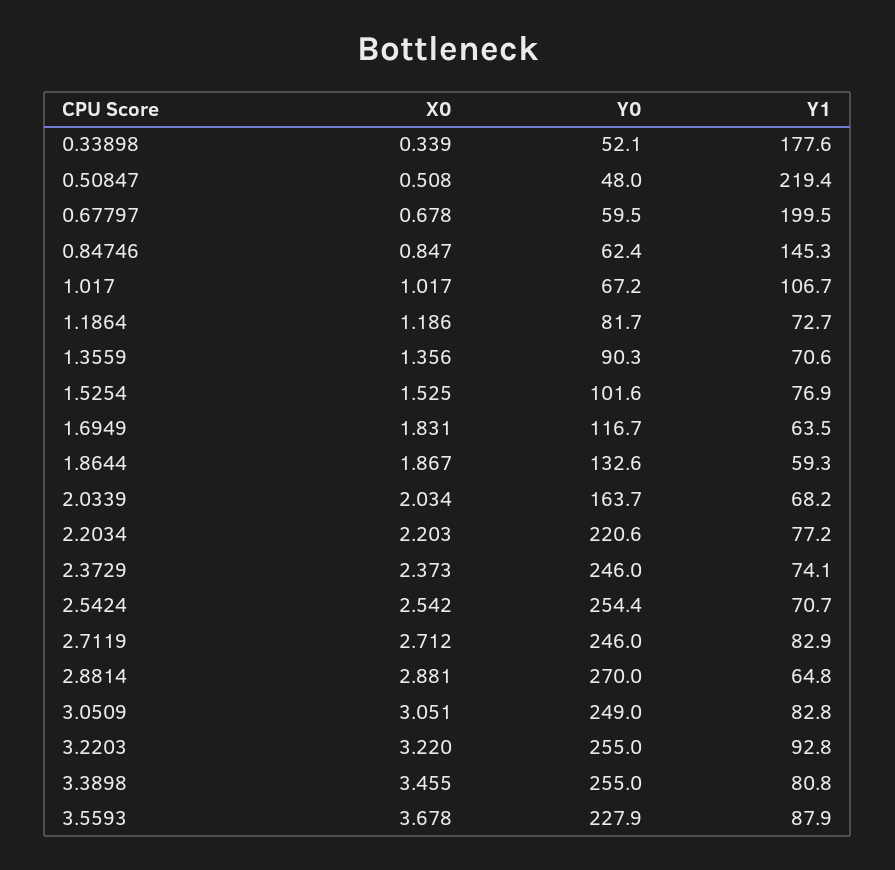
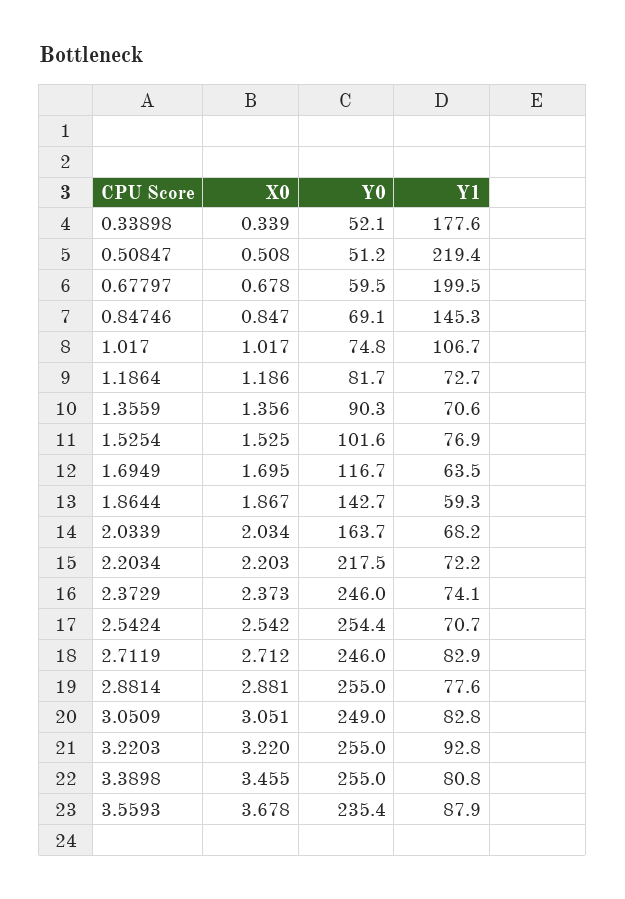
  {
    "X0": {
      "0.33898": 0.339,
      "0.50847": 0.508,
      "0.67797": 0.678,
      "0.84746": 0.847,
      "1.017": 1.017,
      "1.1864": 1.186,
      "1.3559": 1.356,
      "1.5254": 1.525,
-     "1.6949": 1.831,
+     "1.6949": 1.695,
      "1.8644": 1.867,
      "2.0339": 2.034,
      "2.2034": 2.203,
      "2.3729": 2.373,
      "2.5424": 2.542,
      "2.7119": 2.712,
      "2.8814": 2.881,
      "3.0509": 3.051,
      "3.2203": 3.22,
      "3.3898": 3.455,
      "3.5593": 3.678
    },
    "Y0": {
      "0.33898": 52.1,
-     "0.50847": 48,
+     "0.50847": 51.2,
      "0.67797": 59.5,
-     "0.84746": 62.4,
+     "0.84746": 69.1,
-     "1.017": 67.2,
+     "1.017": 74.8,
      "1.1864": 81.7,
      "1.3559": 90.3,
      "1.5254": 101.6,
      "1.6949": 116.7,
-     "1.8644": 132.6,
+     "1.8644": 142.7,
      "2.0339": 163.7,
-     "2.2034": 220.6,
+     "2.2034": 217.5,
      "2.3729": 246,
      "2.5424": 254.4,
      "2.7119": 246,
-     "2.8814": 270,
+     "2.8814": 255,
      "3.0509": 249,
      "3.2203": 255,
      "3.3898": 255,
-     "3.5593": 227.9
+     "3.5593": 235.4
    },
    "Y1": {
      "0.33898": 177.6,
      "0.50847": 219.4,
      "0.67797": 199.5,
      "0.84746": 145.3,
      "1.017": 106.7,
      "1.1864": 72.7,
      "1.3559": 70.6,
      "1.5254": 76.9,
      "1.6949": 63.5,
      "1.8644": 59.3,
      "2.0339": 68.2,
-     "2.2034": 77.2,
+     "2.2034": 72.2,
      "2.3729": 74.1,
      "2.5424": 70.7,
      "2.7119": 82.9,
-     "2.8814": 64.8,
+     "2.8814": 77.6,
      "3.0509": 82.8,
      "3.2203": 92.8,
      "3.3898": 80.8,
      "3.5593": 87.9
    }
  }

